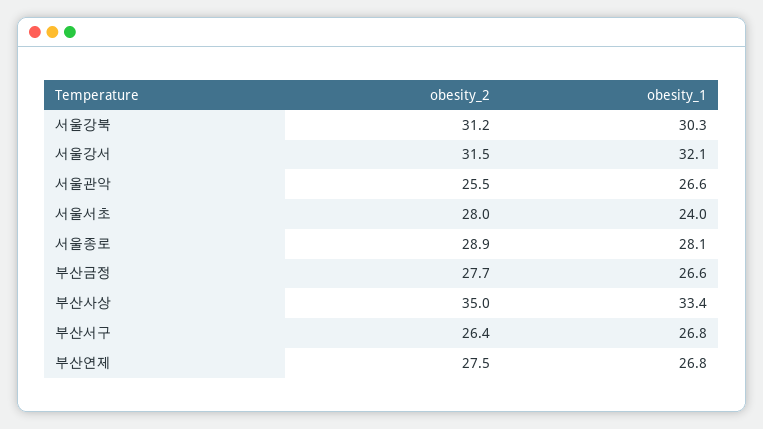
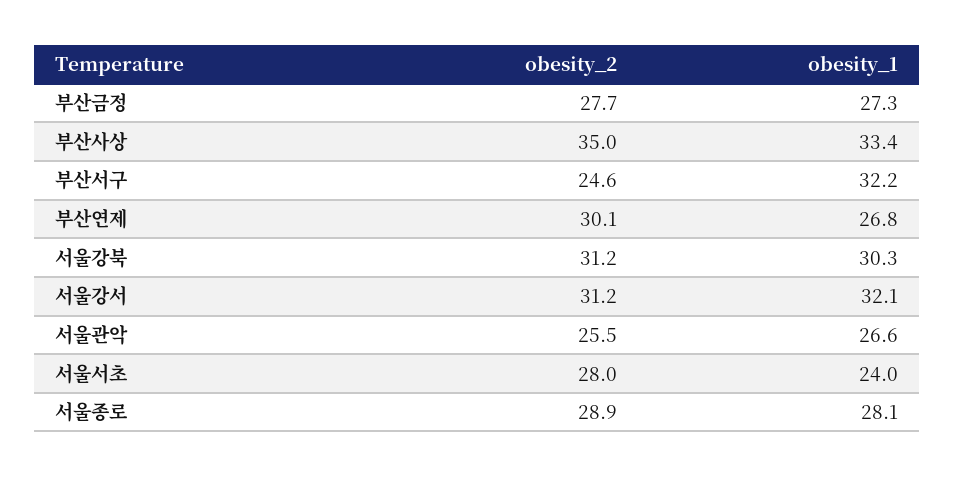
  {
    "obesity_2": {
      "서울강북": 31.2,
-     "서울강서": 31.5,
+     "서울강서": 31.2,
      "서울관악": 25.5,
      "서울서초": 28,
      "서울종로": 28.9,
      "부산금정": 27.7,
      "부산사상": 35,
-     "부산서구": 26.4,
+     "부산서구": 24.6,
-     "부산연제": 27.5
+     "부산연제": 30.1
    },
    "obesity_1": {
      "서울강북": 30.3,
      "서울강서": 32.1,
      "서울관악": 26.6,
      "서울서초": 24,
      "서울종로": 28.1,
-     "부산금정": 26.6,
+     "부산금정": 27.3,
      "부산사상": 33.4,
-     "부산서구": 26.8,
+     "부산서구": 32.2,
      "부산연제": 26.8
    }
  }

